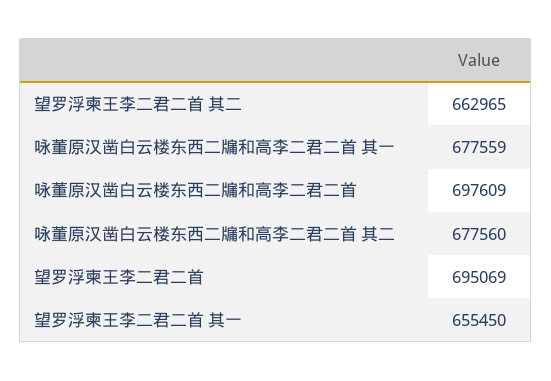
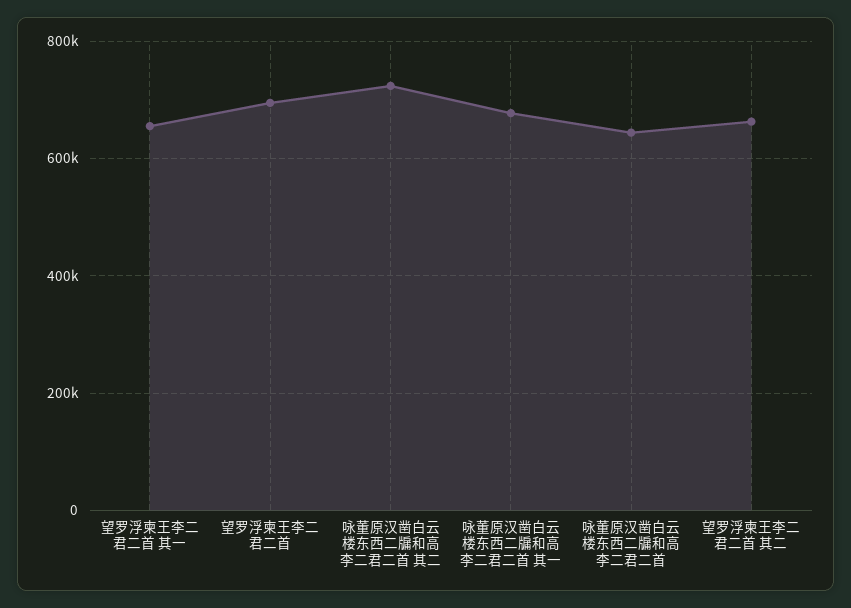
  {
    "望罗浮柬王李二君二首 其二": 662965,
    "咏董原汉凿白云楼东西二牖和高李二君二首 其一": 677559,
-   "咏董原汉凿白云楼东西二牖和高李二君二首": 697609,
+   "咏董原汉凿白云楼东西二牖和高李二君二首": 640000,
-   "咏董原汉凿白云楼东西二牖和高李二君二首 其二": 677560,
+   "咏董原汉凿白云楼东西二牖和高李二君二首 其二": 720000,
    "望罗浮柬王李二君二首": 695069,
    "望罗浮柬王李二君二首 其一": 655450
  }

